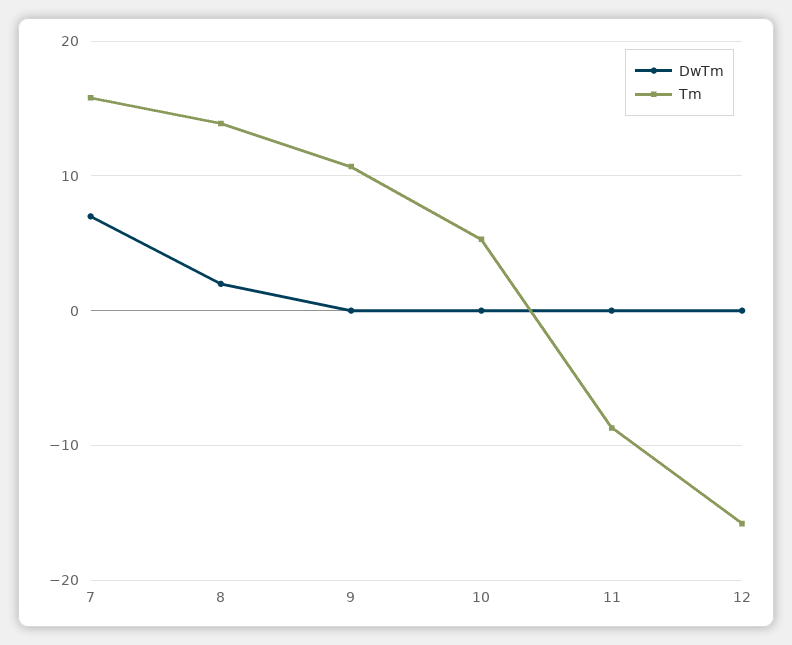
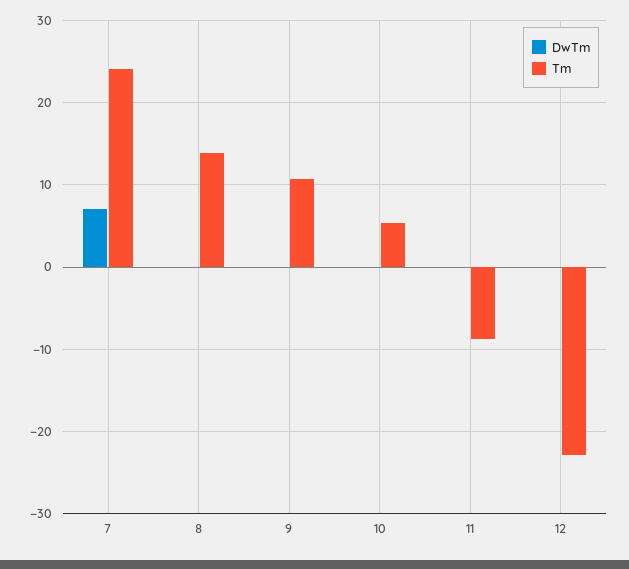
  {
    "DwTm": {
      "7": 7,
-     "8": 2,
+     "8": 0,
      "9": 0,
      "10": 0,
      "11": 0,
      "12": 0
    },
    "Tm": {
-     "7": 16,
+     "7": 24,
      "8": 14,
      "9": 11,
      "10": 5,
      "11": -9,
-     "12": -16
+     "12": -23
    }
  }

